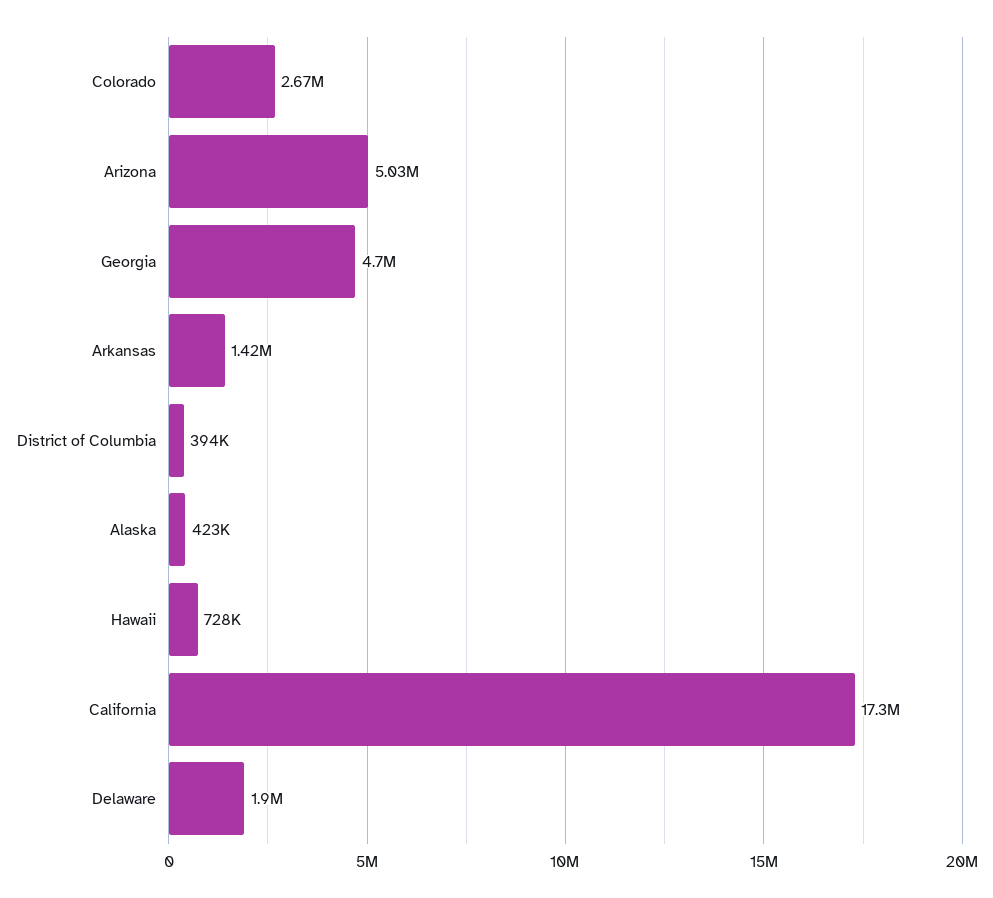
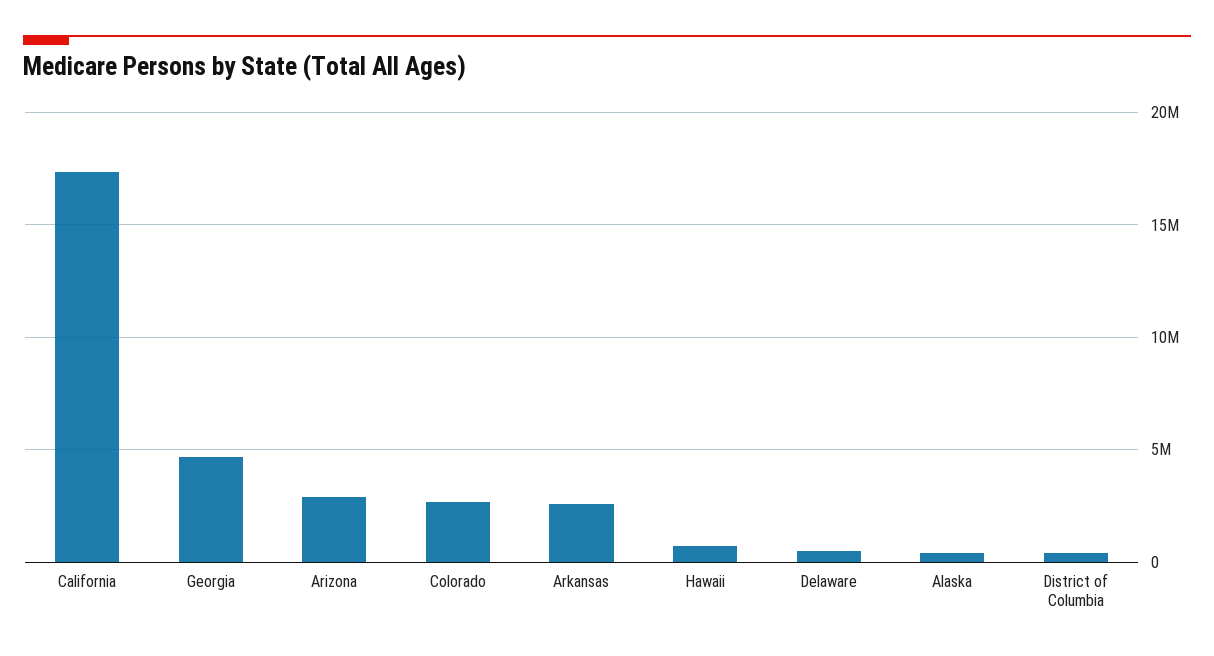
  {
    "Colorado": 2670000,
-   "Arizona": 5030000,
+   "Arizona": 3000000,
    "Georgia": 4700000,
-   "Arkansas": 1420000,
+   "Arkansas": 2500000,
    "District of Columbia": 394000,
    "Alaska": 423000,
    "Hawaii": 728000,
    "California": 17300000,
-   "Delaware": 1900000
+   "Delaware": 500000
  }

